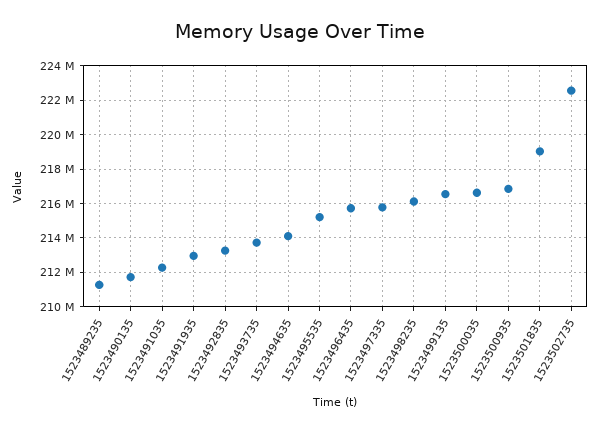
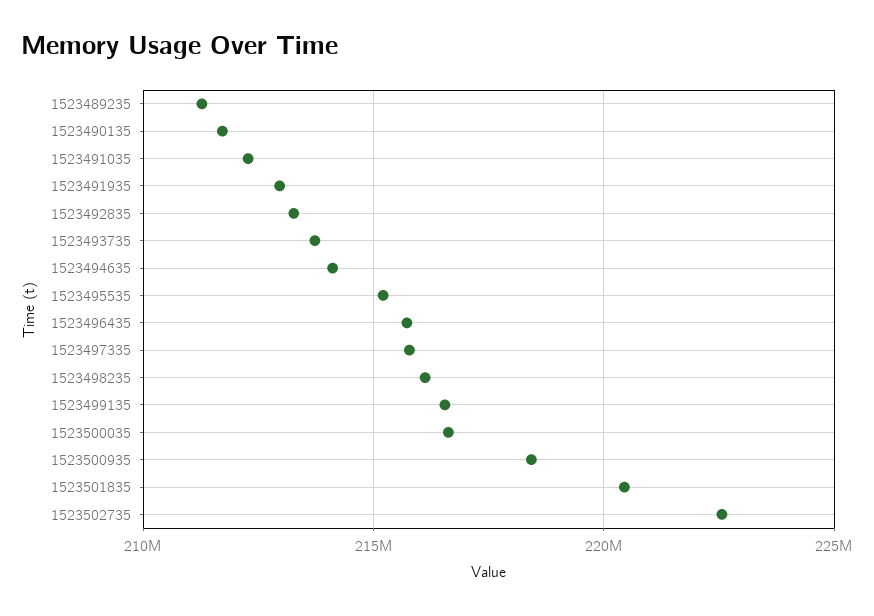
  {
    "1523489235": 211500000,
    "1523490135": 211500000,
    "1523491035": 212500000,
    "1523491935": 213000000,
    "1523492835": 213500000,
    "1523493735": 213500000,
    "1523494635": 214000000,
    "1523495535": 215000000,
    "1523496435": 215500000,
    "1523497335": 216000000,
    "1523498235": 216000000,
    "1523499135": 216500000,
    "1523500035": 216500000,
-   "1523500935": 217000000,
+   "1523500935": 218500000,
-   "1523501835": 219000000,
+   "1523501835": 220500000,
    "1523502735": 222500000
  }

